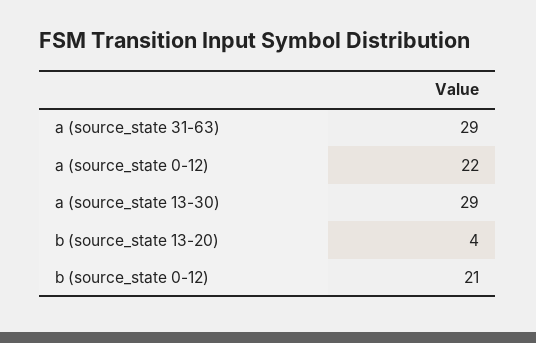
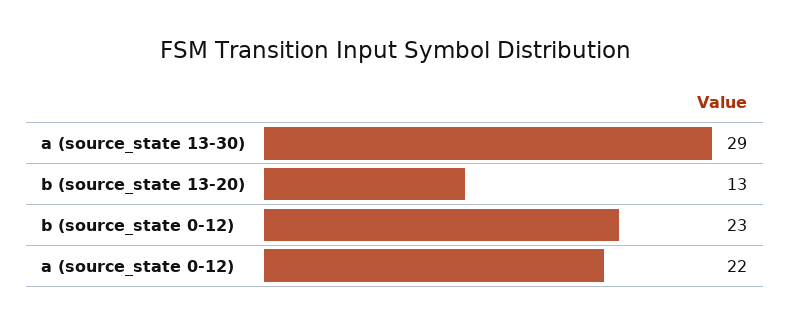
  {
-   "a (source_state 31-63)": 29,
    "a (source_state 0-12)": 22,
    "a (source_state 13-30)": 29,
-   "b (source_state 13-20)": 4,
+   "b (source_state 13-20)": 13,
-   "b (source_state 0-12)": 21
+   "b (source_state 0-12)": 23
  }

